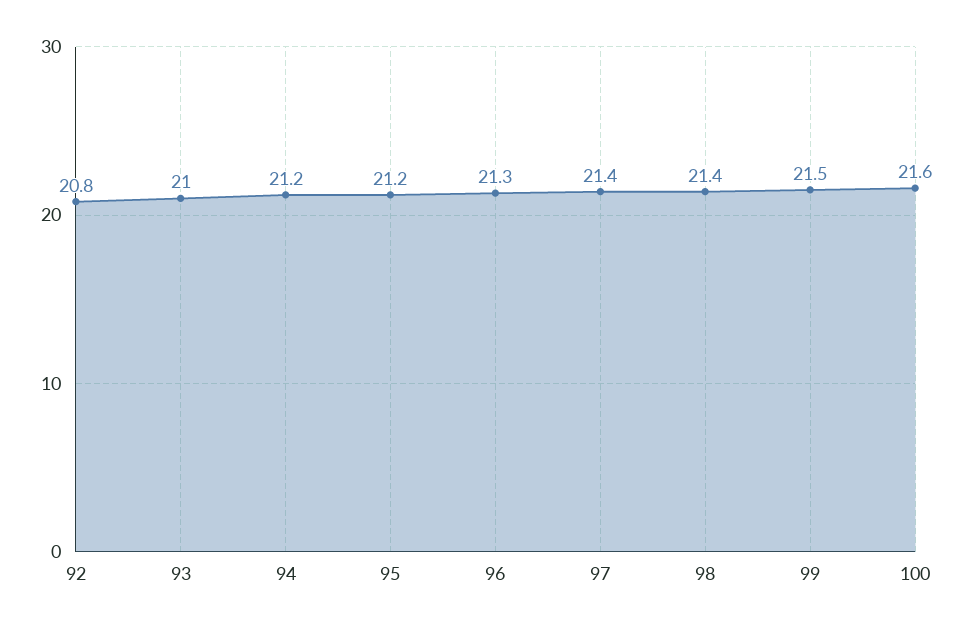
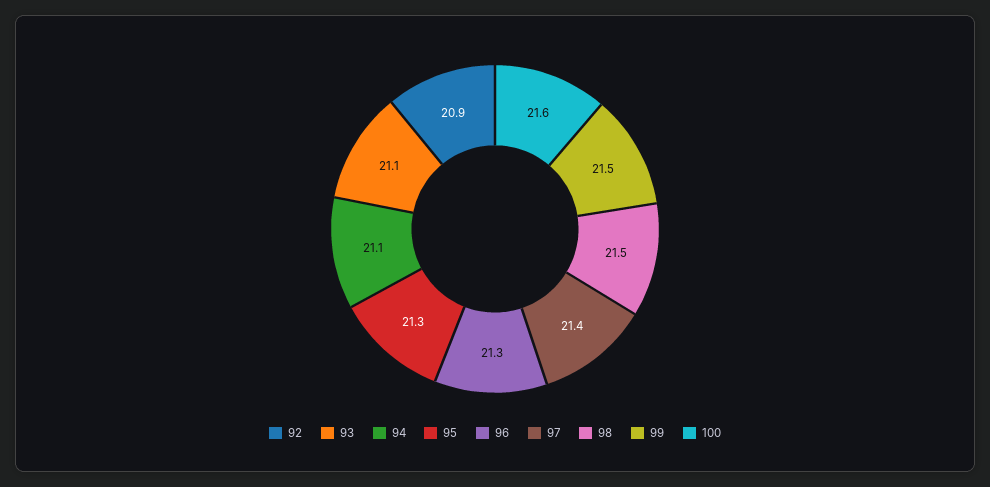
  {
-   "92": 20.8,
+   "92": 20.9,
-   "93": 21,
+   "93": 21.1,
-   "94": 21.2,
+   "94": 21.1,
-   "95": 21.2,
+   "95": 21.3,
    "96": 21.3,
    "97": 21.4,
-   "98": 21.4,
+   "98": 21.5,
    "99": 21.5,
    "100": 21.6
  }

